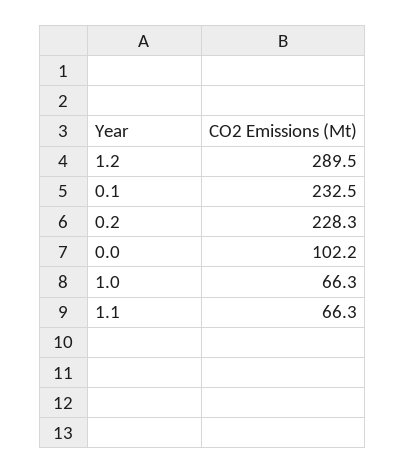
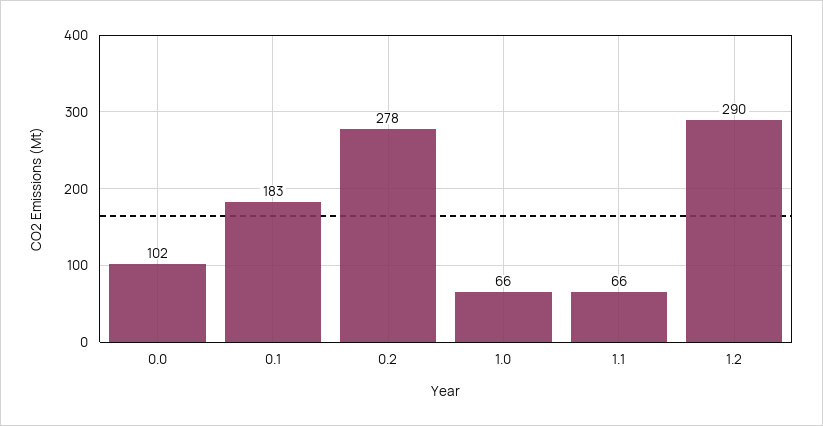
  {
    "1.2": 289.5,
-   "0.1": 232.5,
+   "0.1": 183,
-   "0.2": 228.3,
+   "0.2": 278,
    "0.0": 102.2,
    "1.0": 66.3,
    "1.1": 66.3
  }

